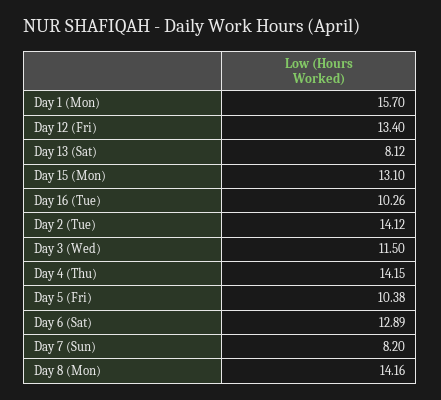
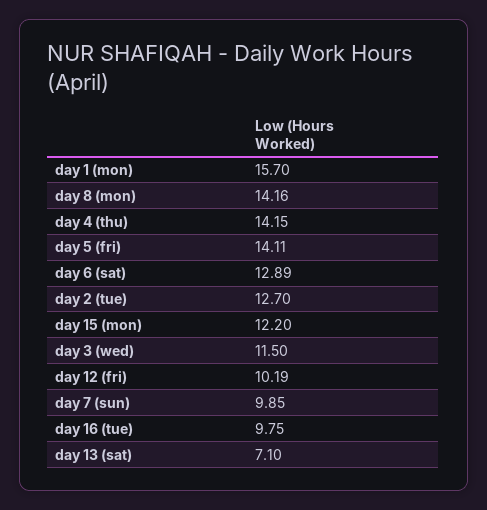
  {
    "Day 1 (Mon)": 15.7,
-   "Day 12 (Fri)": 13.4,
+   "Day 12 (Fri)": 10.19,
-   "Day 13 (Sat)": 8.12,
+   "Day 13 (Sat)": 7.1,
-   "Day 15 (Mon)": 13.1,
+   "Day 15 (Mon)": 12.2,
-   "Day 16 (Tue)": 10.26,
+   "Day 16 (Tue)": 9.75,
-   "Day 2 (Tue)": 14.12,
+   "Day 2 (Tue)": 12.7,
    "Day 3 (Wed)": 11.5,
    "Day 4 (Thu)": 14.15,
-   "Day 5 (Fri)": 10.38,
+   "Day 5 (Fri)": 14.11,
    "Day 6 (Sat)": 12.89,
-   "Day 7 (Sun)": 8.2,
+   "Day 7 (Sun)": 9.85,
    "Day 8 (Mon)": 14.16
  }

